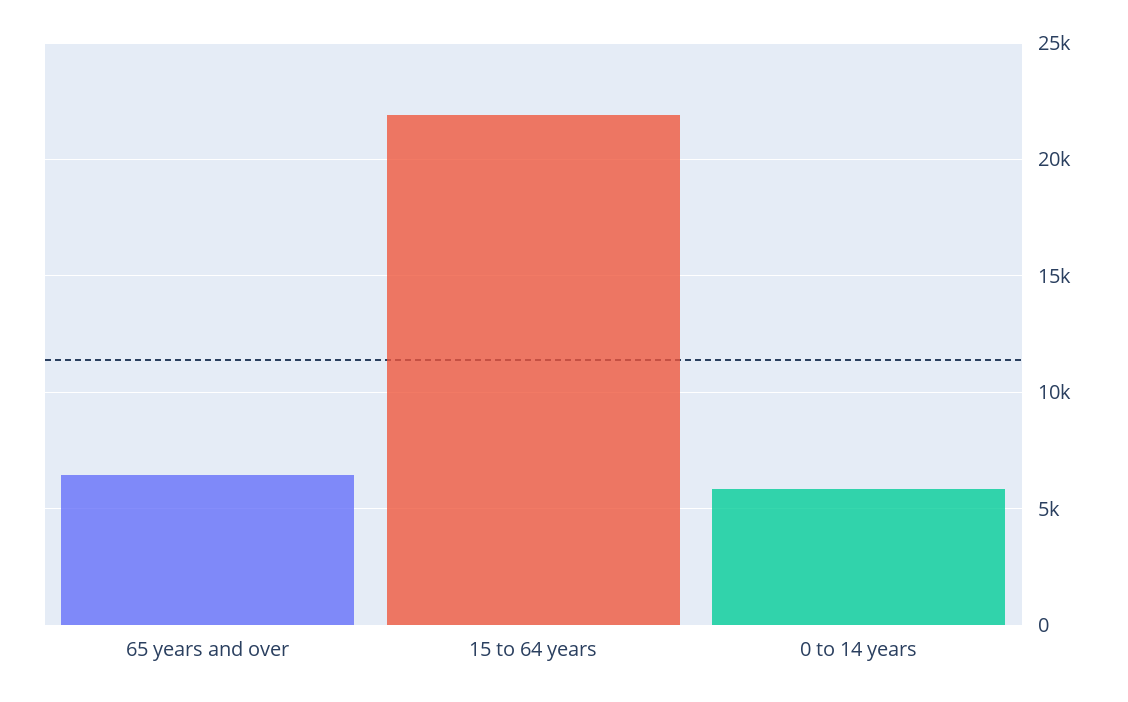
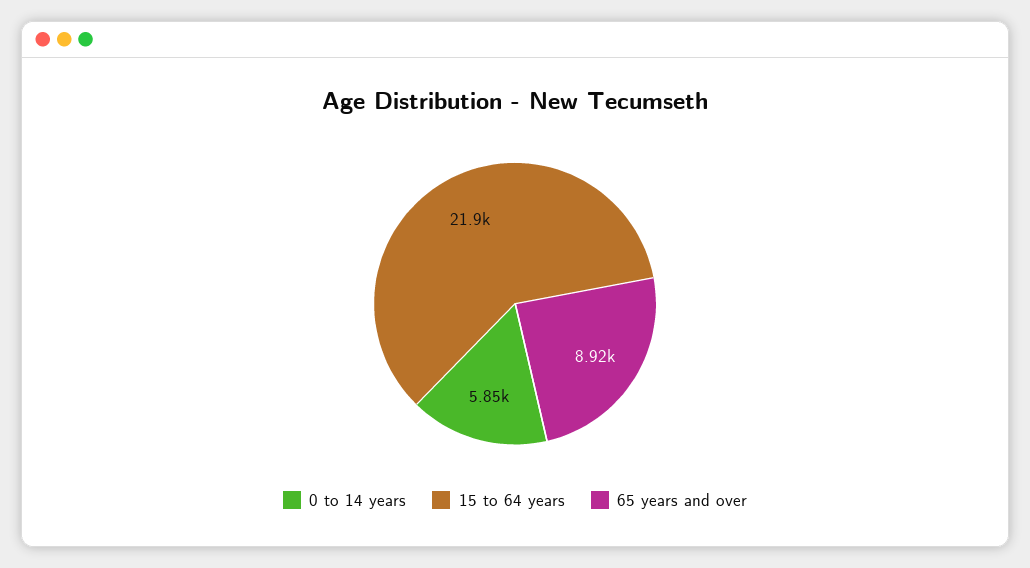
  {
-   "65 years and over": 6500,
+   "65 years and over": 8920,
    "15 to 64 years": 21900,
    "0 to 14 years": 5850
  }

